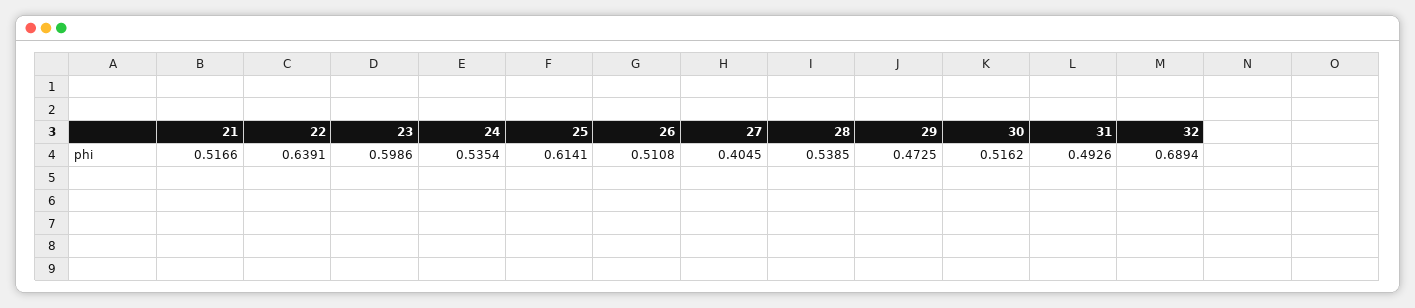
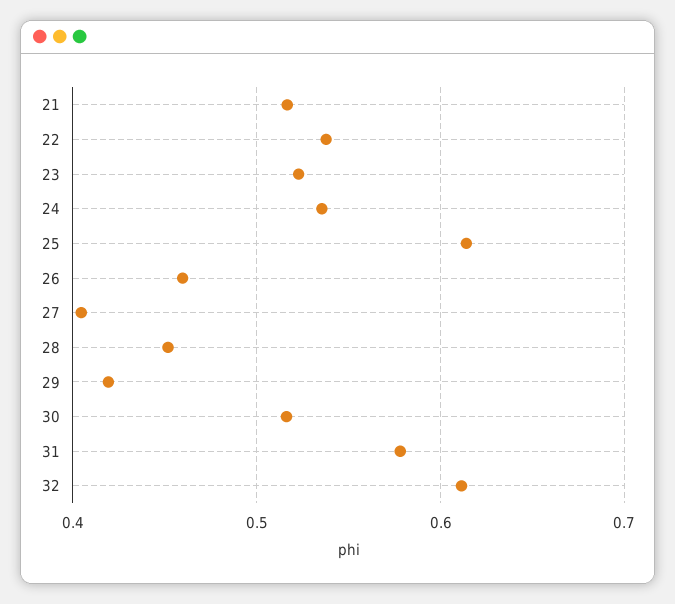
  {
    "21": 0.5166,
-   "22": 0.6391,
+   "22": 0.54,
-   "23": 0.5986,
+   "23": 0.52,
    "24": 0.5354,
    "25": 0.6141,
-   "26": 0.5108,
+   "26": 0.46,
    "27": 0.4045,
-   "28": 0.5385,
+   "28": 0.45,
-   "29": 0.4725,
+   "29": 0.42,
    "30": 0.5162,
-   "31": 0.4926,
+   "31": 0.58,
-   "32": 0.6894
+   "32": 0.61
  }

